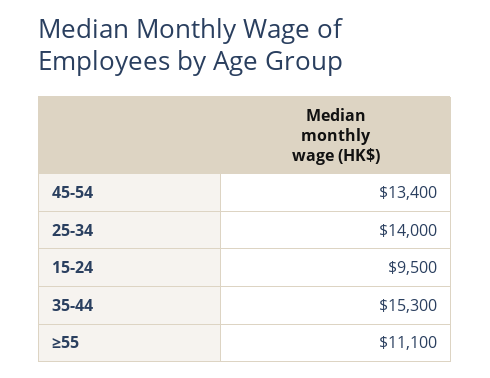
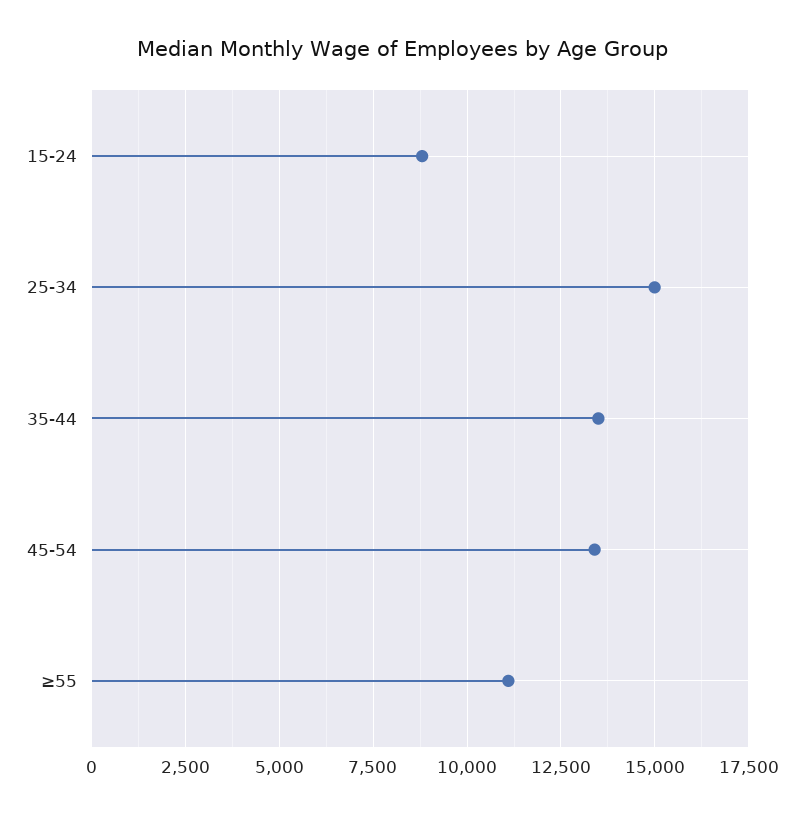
  {
    "45-54": 13400,
-   "25-34": 14000,
+   "25-34": 15000,
-   "15-24": 9500,
+   "15-24": 8750,
-   "35-44": 15300,
+   "35-44": 13500,
    "≥55": 11100
  }

